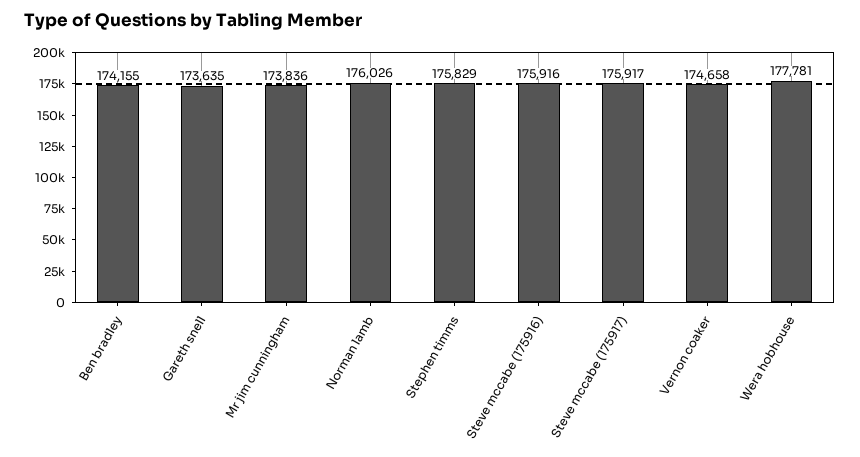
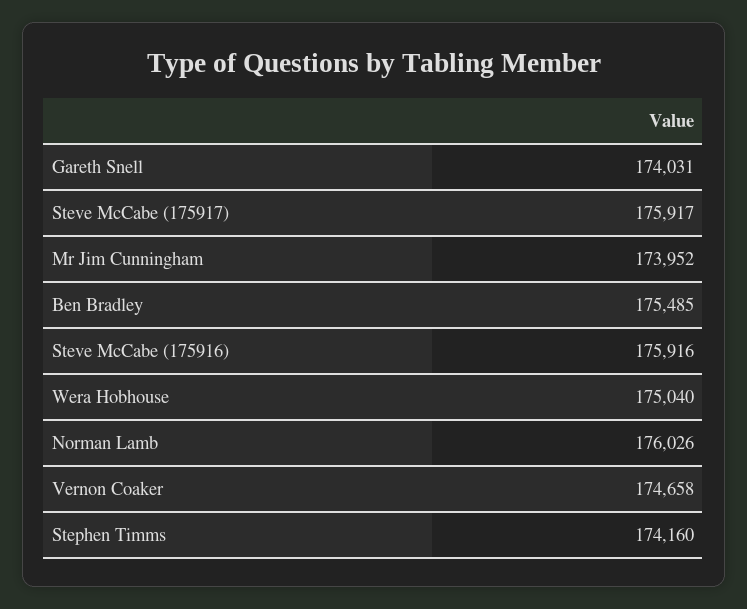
  {
-   "Ben bradley": 174155,
+   "Ben bradley": 175485,
-   "Gareth snell": 173635,
+   "Gareth snell": 174031,
-   "Mr jim cunningham": 173836,
+   "Mr jim cunningham": 173952,
    "Norman lamb": 176026,
-   "Stephen timms": 175829,
+   "Stephen timms": 174160,
    "Steve mccabe (175916)": 175916,
    "Steve mccabe (175917)": 175917,
    "Vernon coaker": 174658,
-   "Wera hobhouse": 177781
+   "Wera hobhouse": 175040
  }

